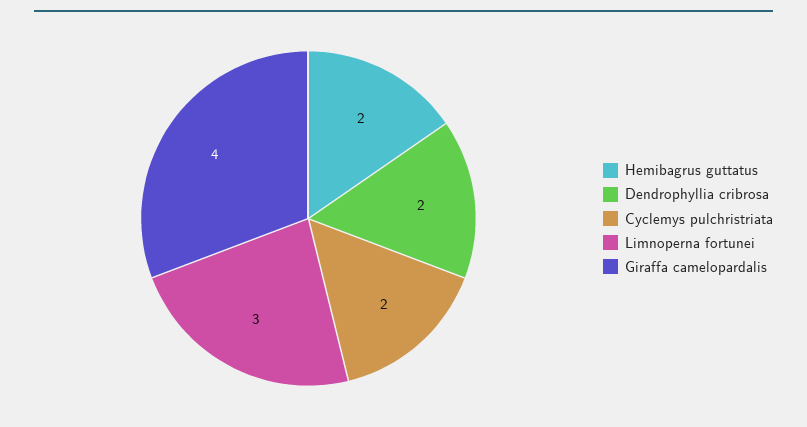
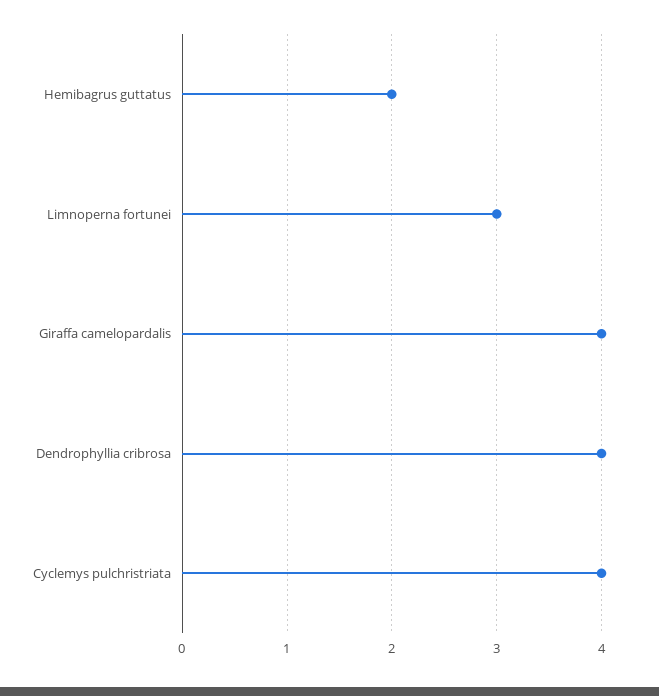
  {
    "Hemibagrus guttatus": 2,
-   "Dendrophyllia cribrosa": 2,
+   "Dendrophyllia cribrosa": 4,
-   "Cyclemys pulchristriata": 2,
+   "Cyclemys pulchristriata": 4,
    "Limnoperna fortunei": 3,
    "Giraffa camelopardalis": 4
  }

